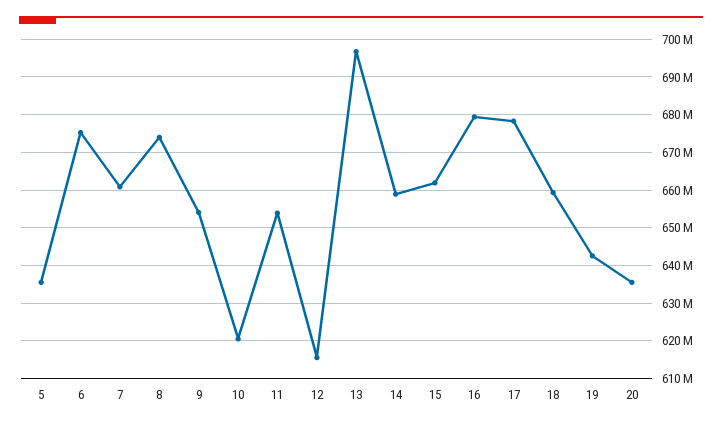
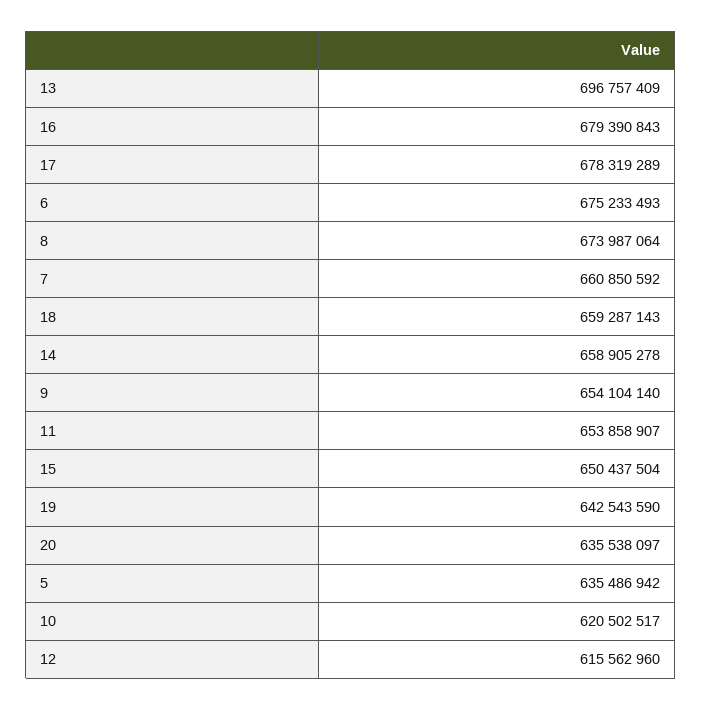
  {
    "5": 635486942,
    "6": 675233493,
    "7": 660850592,
    "8": 673987064,
    "9": 654104140,
    "10": 620502517,
    "11": 653858907,
    "12": 615562960,
    "13": 696757409,
    "14": 658905278,
-   "15": 662000000,
+   "15": 650437504,
    "16": 679390843,
    "17": 678319289,
    "18": 659287143,
    "19": 642543590,
    "20": 635538097
  }

